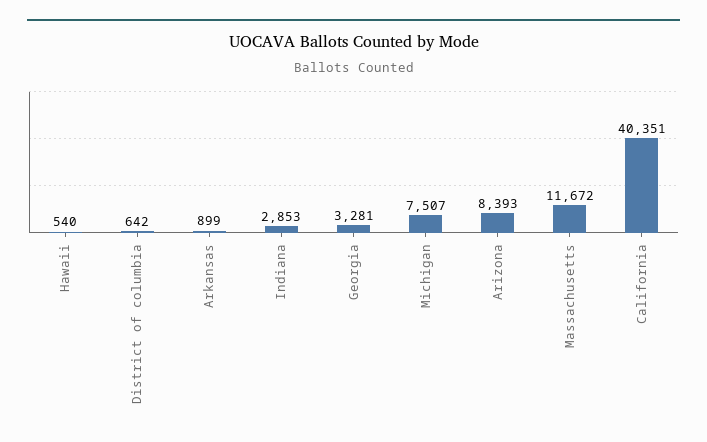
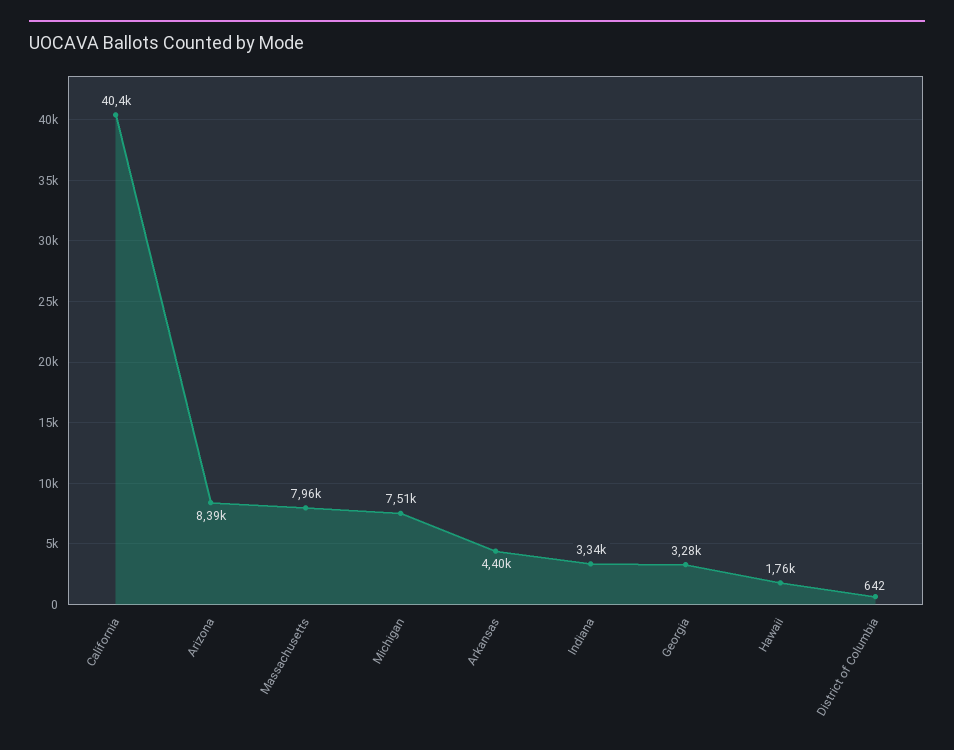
  {
-   "Hawaii": 540,
+   "Hawaii": 1760,
    "District of columbia": 642,
-   "Arkansas": 899,
+   "Arkansas": 4400,
-   "Indiana": 2853,
+   "Indiana": 3340,
    "Georgia": 3281,
    "Michigan": 7507,
    "Arizona": 8393,
-   "Massachusetts": 11672,
+   "Massachusetts": 7960,
    "California": 40351
  }

